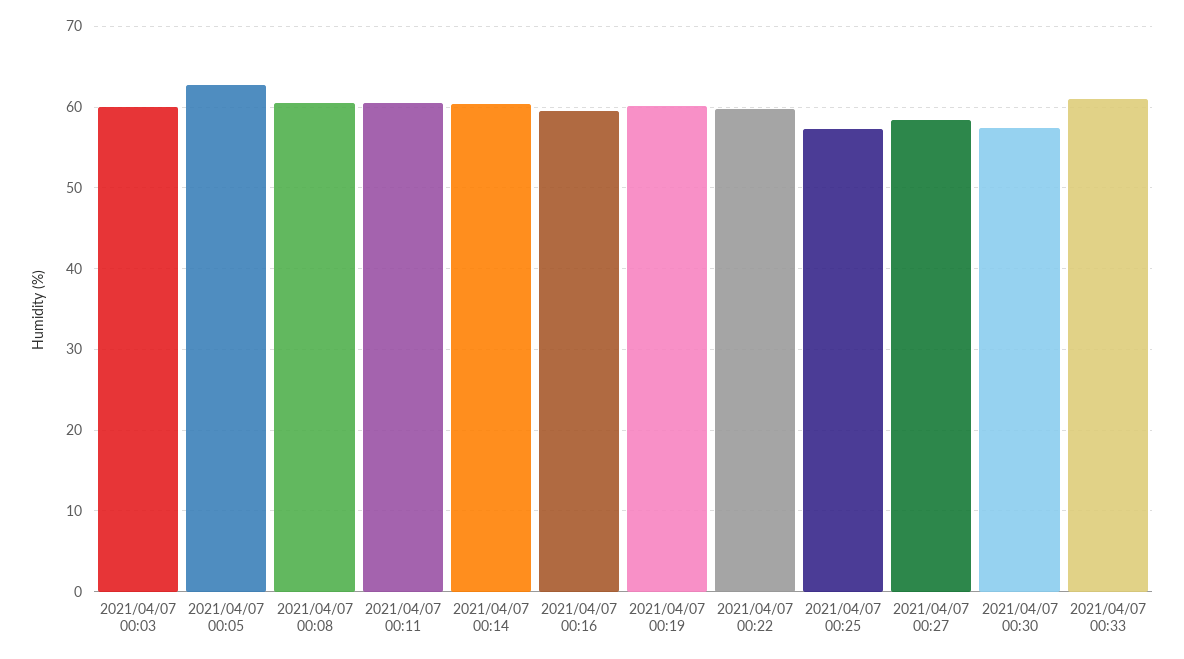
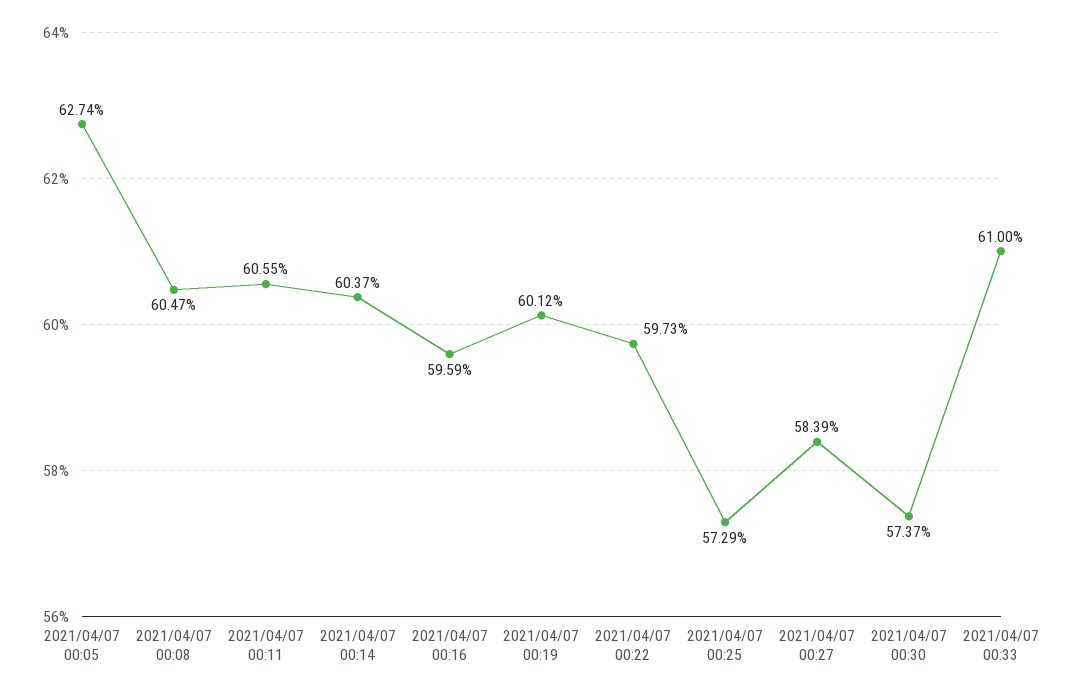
  {
-   "2021/04/07 00:03": 60,
    "2021/04/07 00:05": 62.74,
    "2021/04/07 00:08": 60.47,
    "2021/04/07 00:11": 60.55,
    "2021/04/07 00:14": 60.37,
    "2021/04/07 00:16": 59.59,
    "2021/04/07 00:19": 60.12,
    "2021/04/07 00:22": 59.73,
    "2021/04/07 00:25": 57.29,
    "2021/04/07 00:27": 58.39,
    "2021/04/07 00:30": 57.37,
    "2021/04/07 00:33": 61
  }

